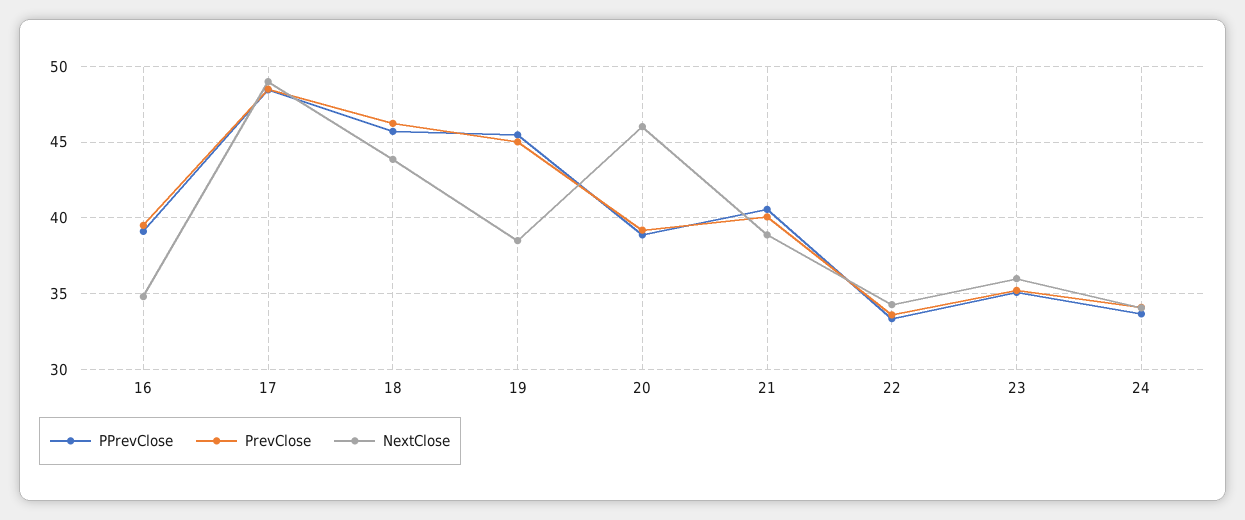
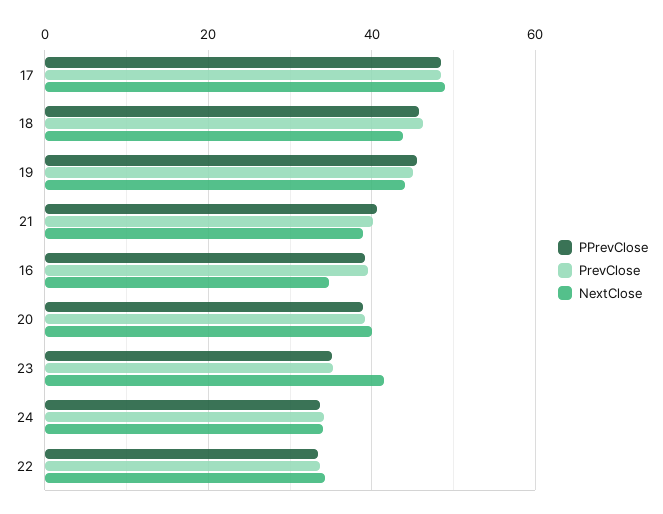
  {
    "PPrevClose": {
      "16": 39,
      "17": 48.5,
      "18": 45.5,
      "19": 45.5,
      "20": 39,
      "21": 40.5,
      "22": 33.5,
      "23": 35,
      "24": 33.5
    },
    "PrevClose": {
      "16": 39.5,
      "17": 48.5,
      "18": 46,
      "19": 45,
      "20": 39,
      "21": 40,
      "22": 33.5,
      "23": 35,
      "24": 34
    },
    "NextClose": {
      "16": 35,
      "17": 49,
      "18": 44,
-     "19": 38.5,
+     "19": 44,
-     "20": 46,
+     "20": 40,
      "21": 39,
      "22": 34.5,
-     "23": 36,
+     "23": 42,
      "24": 34
    }
  }

